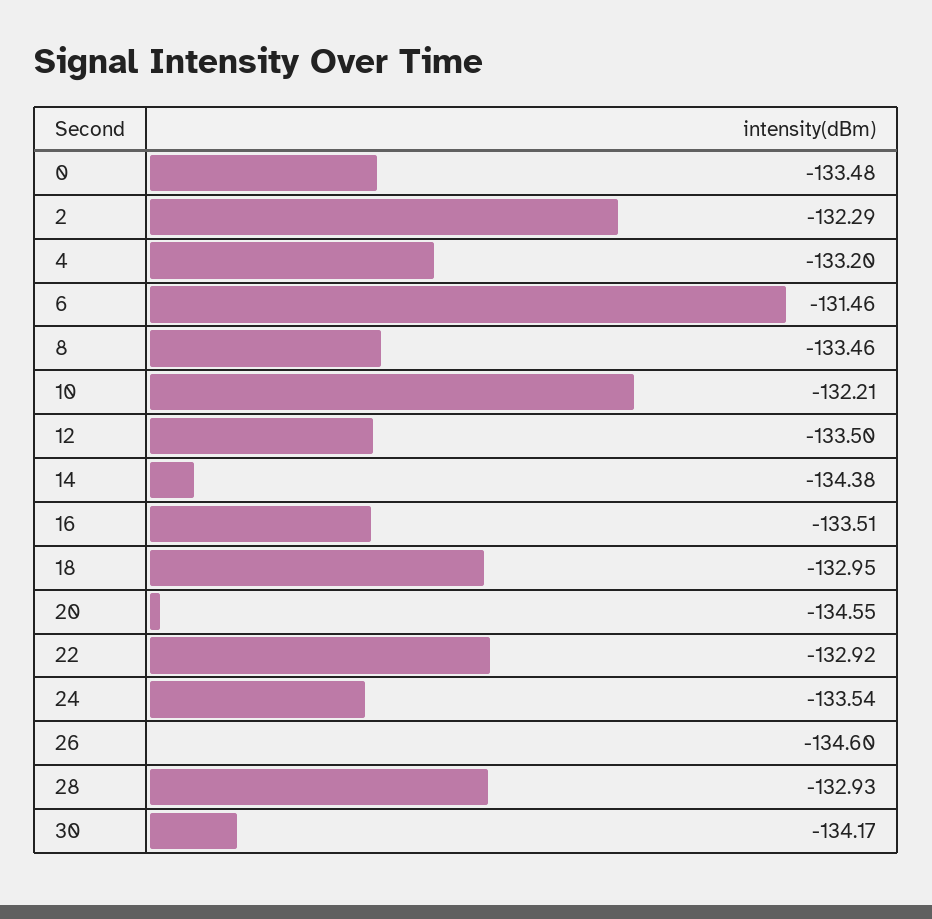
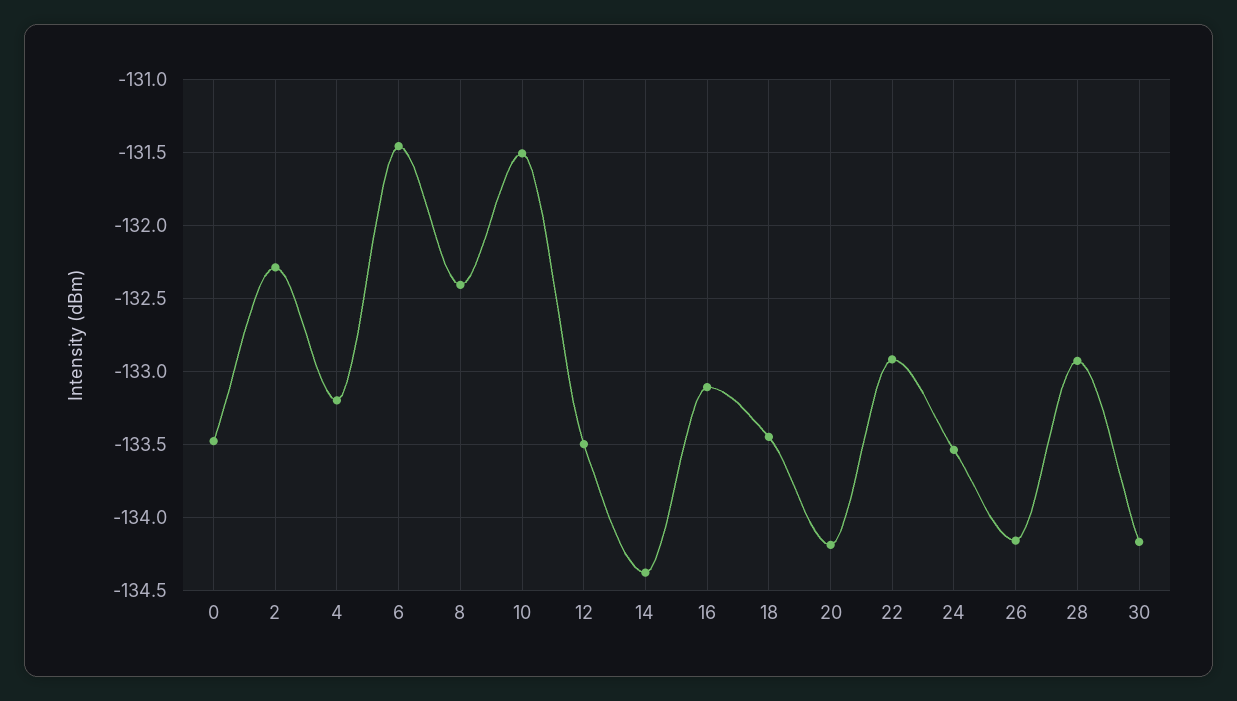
  {
    "0": -133.48,
    "2": -132.29,
    "4": -133.2,
    "6": -131.46,
-   "8": -133.46,
+   "8": -132.4,
-   "10": -132.21,
+   "10": -131.5,
    "12": -133.5,
    "14": -134.38,
-   "16": -133.51,
+   "16": -133.1,
-   "18": -132.95,
+   "18": -133.45,
-   "20": -134.55,
+   "20": -134.2,
    "22": -132.92,
    "24": -133.54,
-   "26": -134.6,
+   "26": -134.15,
    "28": -132.93,
    "30": -134.17
  }

